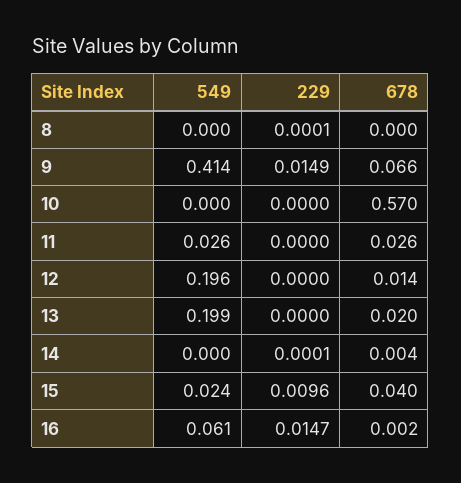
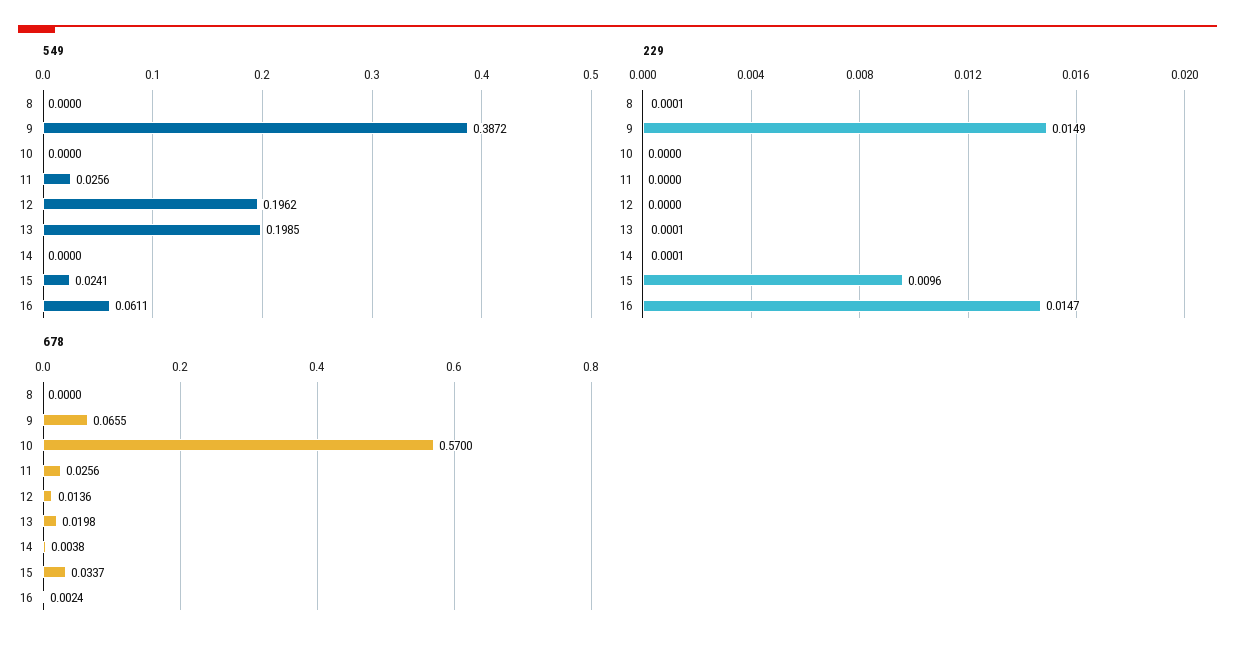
  {
    "549": {
      "8": 0,
-     "9": 0.414,
+     "9": 0.3872,
      "10": 0,
      "11": 0.0256,
      "12": 0.1962,
      "13": 0.1985,
      "14": 0,
      "15": 0.0241,
      "16": 0.0611
    },
    "229": {
      "8": 0.0001,
      "9": 0.0149,
      "10": 0,
      "11": 0,
      "12": 0,
-     "13": 0,
+     "13": 0.0001,
      "14": 0.0001,
      "15": 0.0096,
      "16": 0.0147
    },
    "678": {
      "8": 0,
      "9": 0.0655,
      "10": 0.57,
      "11": 0.0256,
      "12": 0.0136,
      "13": 0.0198,
      "14": 0.0038,
-     "15": 0.04,
+     "15": 0.0337,
      "16": 0.0024
    }
  }

